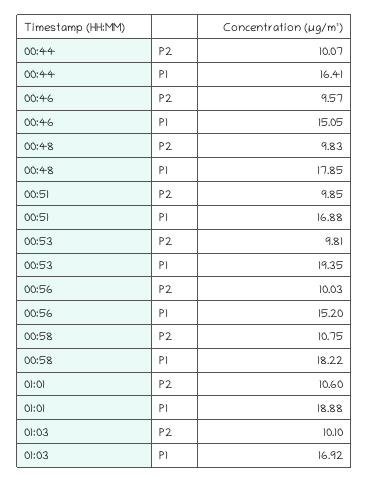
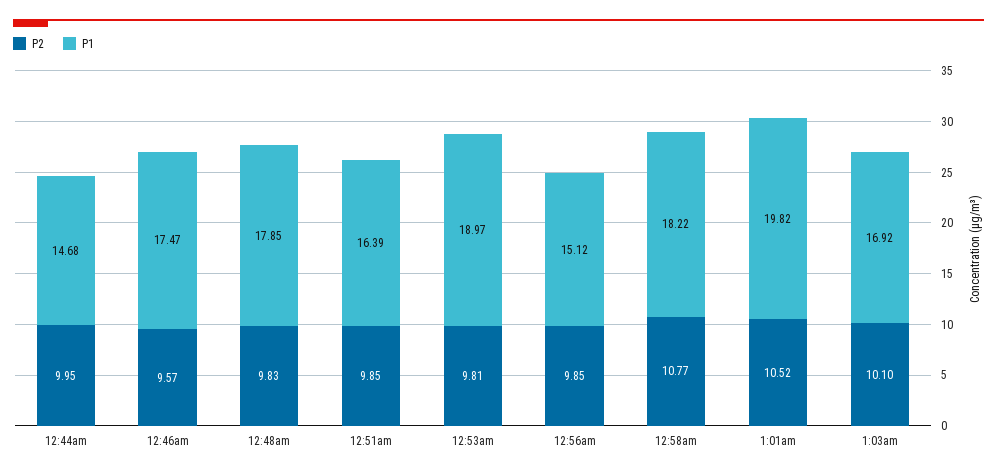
  {
    "P2": {
-     "00:44": 10.07,
+     "00:44": 9.95,
      "00:46": 9.57,
      "00:48": 9.83,
      "00:51": 9.85,
      "00:53": 9.81,
-     "00:56": 10.03,
+     "00:56": 9.85,
-     "00:58": 10.75,
+     "00:58": 10.77,
-     "01:01": 10.6,
+     "01:01": 10.52,
      "01:03": 10.1
    },
    "P1": {
-     "00:44": 16.41,
+     "00:44": 14.68,
-     "00:46": 15.05,
+     "00:46": 17.47,
      "00:48": 17.85,
-     "00:51": 16.88,
+     "00:51": 16.39,
-     "00:53": 19.35,
+     "00:53": 18.97,
-     "00:56": 15.2,
+     "00:56": 15.12,
      "00:58": 18.22,
-     "01:01": 18.88,
+     "01:01": 19.82,
      "01:03": 16.92
    }
  }

